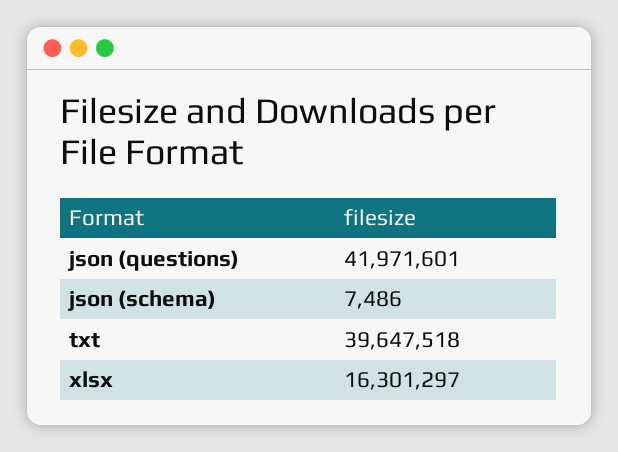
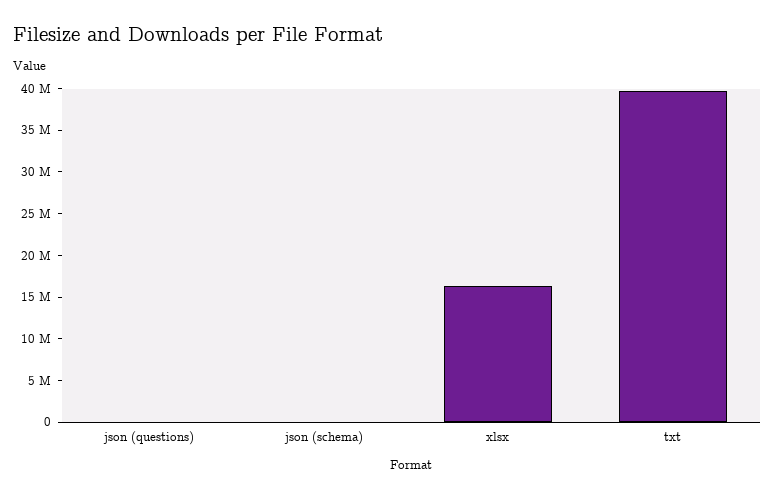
  {
-   "json (questions)": 41971601,
+   "json (questions)": 0,
    "json (schema)": 7486,
    "txt": 39647518,
    "xlsx": 16301297
  }

